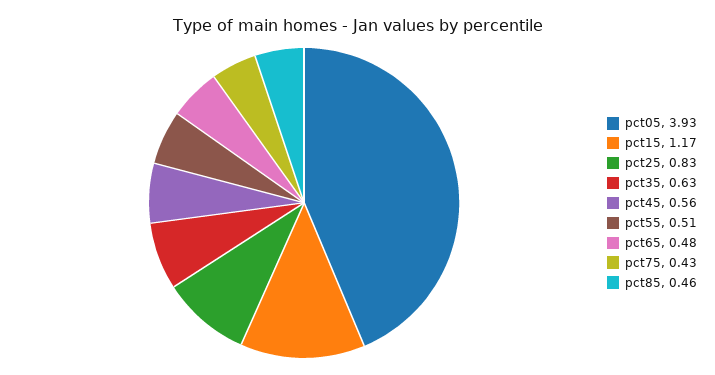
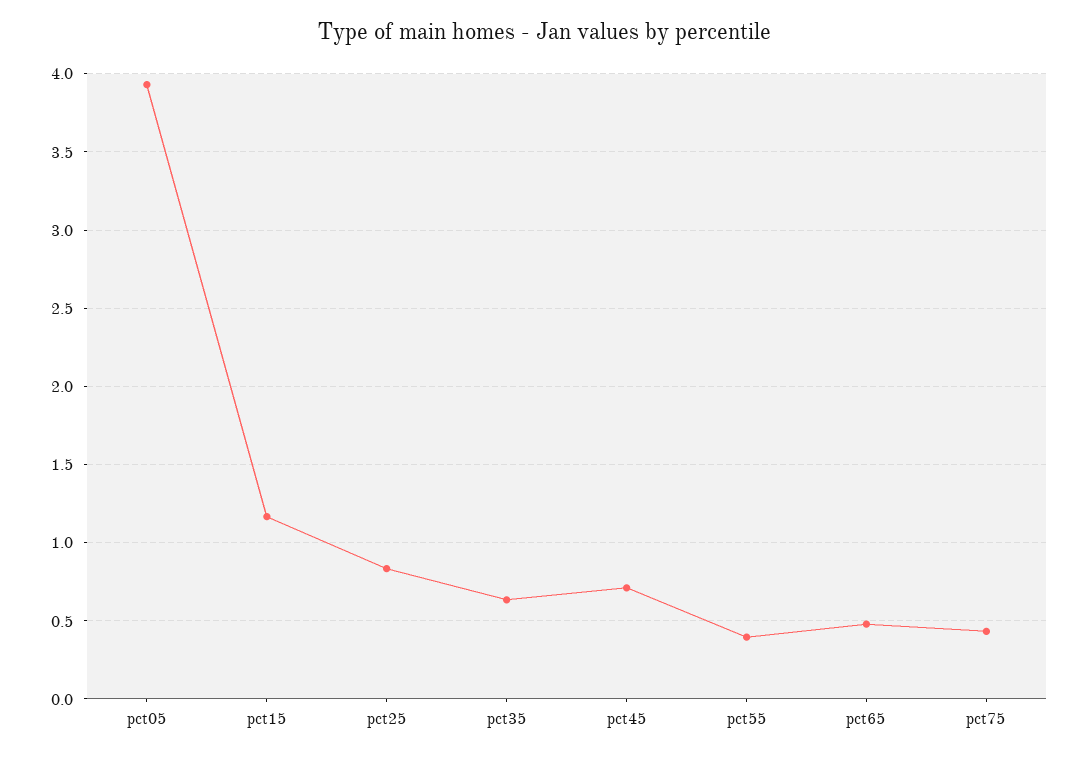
  {
    "pct05": 3.93,
    "pct15": 1.17,
    "pct25": 0.83,
    "pct35": 0.63,
-   "pct45": 0.56,
+   "pct45": 0.7,
-   "pct55": 0.51,
+   "pct55": 0.4,
    "pct65": 0.48,
-   "pct75": 0.43,
+   "pct75": 0.43
-   "pct85": 0.46
  }

